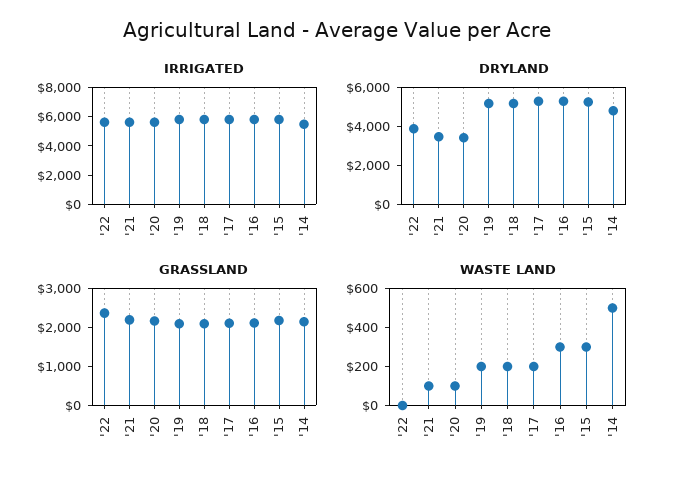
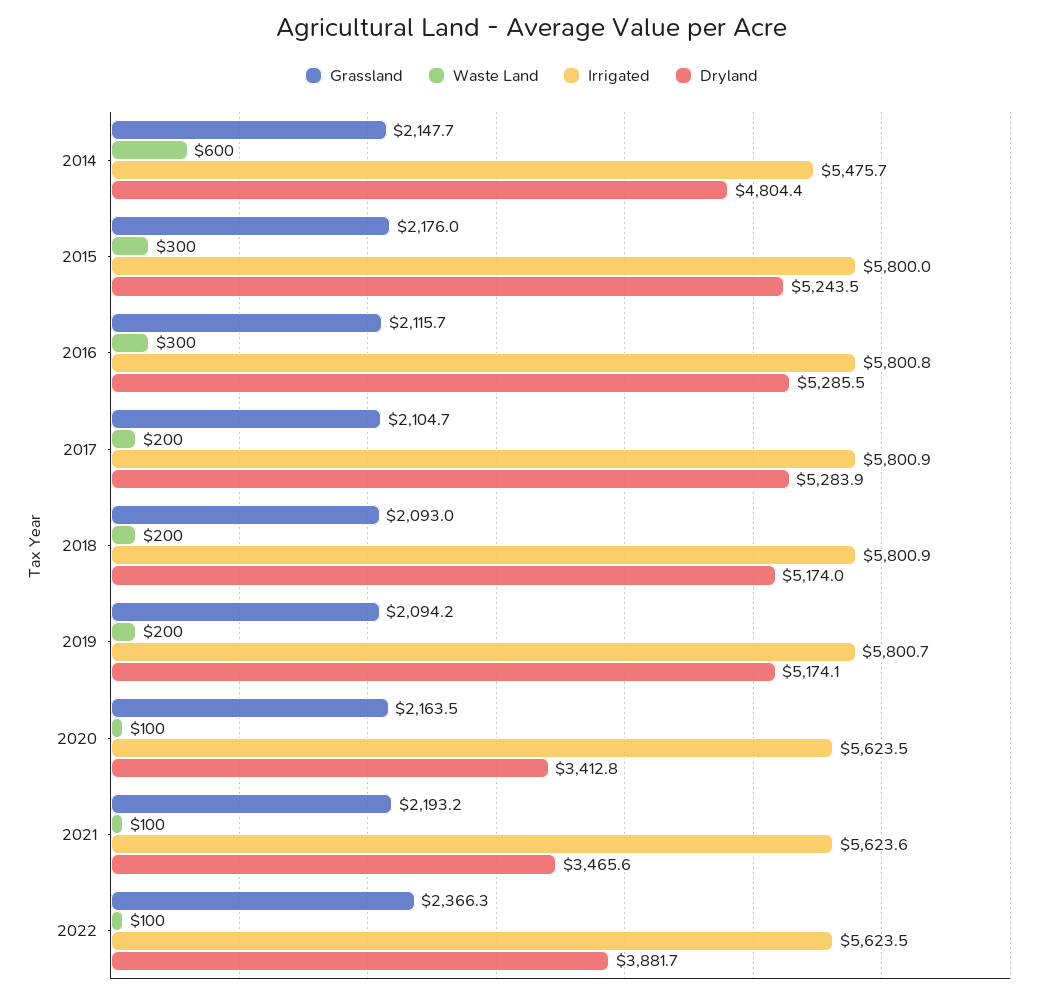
  {
    "IRRIGATED": {
      "'22": 5623.5,
      "'21": 5623.6,
      "'20": 5623.5,
      "'19": 5800.7,
      "'18": 5800.9,
      "'17": 5800.9,
      "'16": 5800.8,
      "'15": 5800,
      "'14": 5475.7
    },
    "DRYLAND": {
      "'22": 3881.7,
      "'21": 3465.6,
      "'20": 3412.8,
      "'19": 5174.1,
      "'18": 5174,
      "'17": 5283.9,
      "'16": 5285.5,
      "'15": 5243.5,
      "'14": 4804.4
    },
    "GRASSLAND": {
      "'22": 2366.3,
      "'21": 2193.2,
      "'20": 2163.5,
      "'19": 2094.2,
      "'18": 2093,
      "'17": 2104.7,
      "'16": 2115.7,
      "'15": 2176,
      "'14": 2147.7
    },
    "WASTE LAND": {
-     "'22": 0,
+     "'22": 100,
      "'21": 100,
      "'20": 100,
      "'19": 200,
      "'18": 200,
      "'17": 200,
      "'16": 300,
      "'15": 300,
-     "'14": 500
+     "'14": 600
    }
  }

